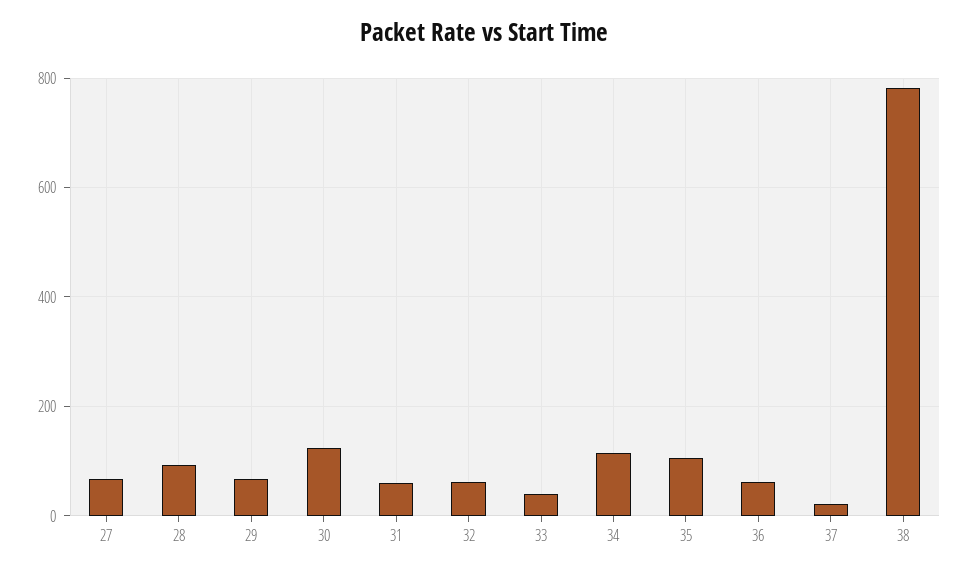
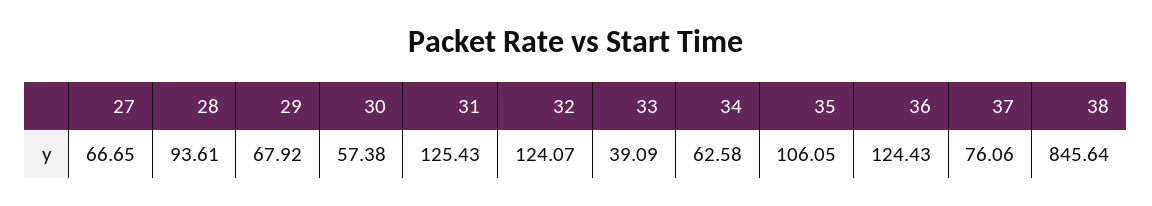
  {
    "27": 66.65,
    "28": 93.61,
    "29": 67.92,
-   "30": 120,
+   "30": 57.38,
-   "31": 60,
+   "31": 125.43,
-   "32": 60,
+   "32": 124.07,
    "33": 39.09,
-   "34": 120,
+   "34": 62.58,
    "35": 106.05,
-   "36": 60,
+   "36": 124.43,
-   "37": 20,
+   "37": 76.06,
-   "38": 780
+   "38": 845.64
  }

